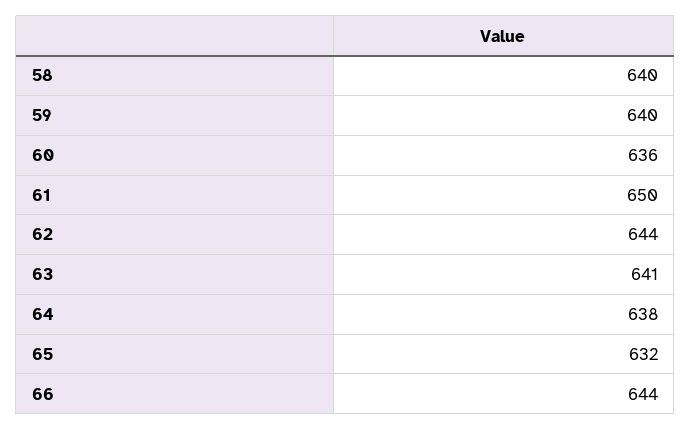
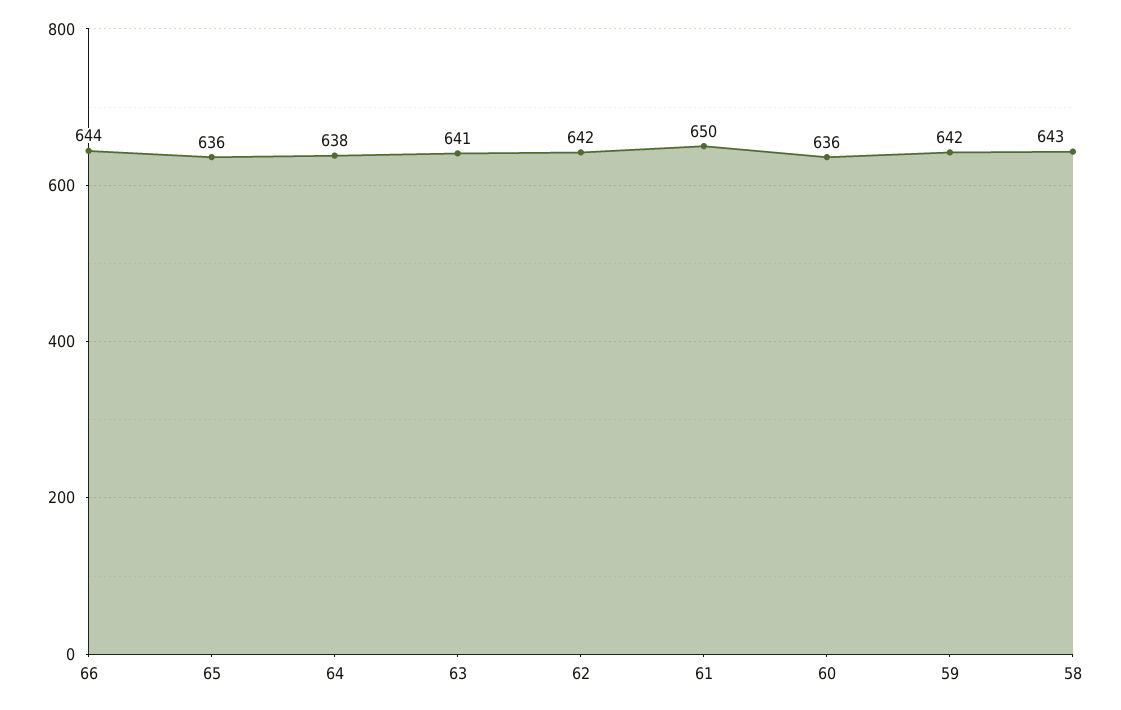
  {
-   "58": 640,
+   "58": 643,
-   "59": 640,
+   "59": 642,
    "60": 636,
    "61": 650,
-   "62": 644,
+   "62": 642,
    "63": 641,
    "64": 638,
-   "65": 632,
+   "65": 636,
    "66": 644
  }

